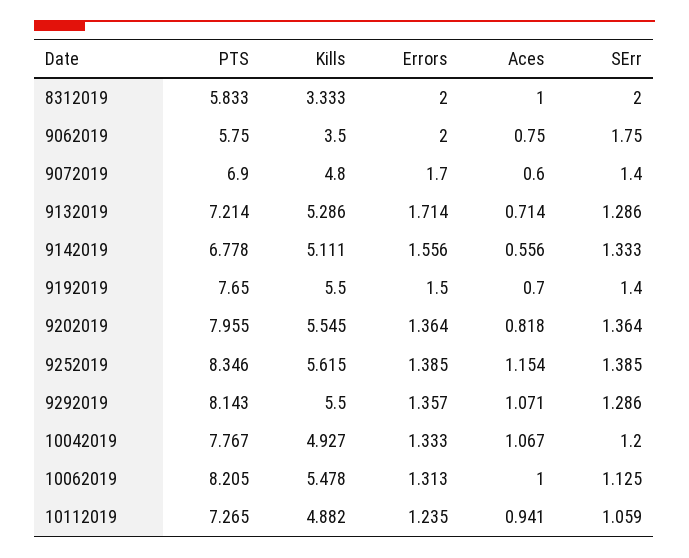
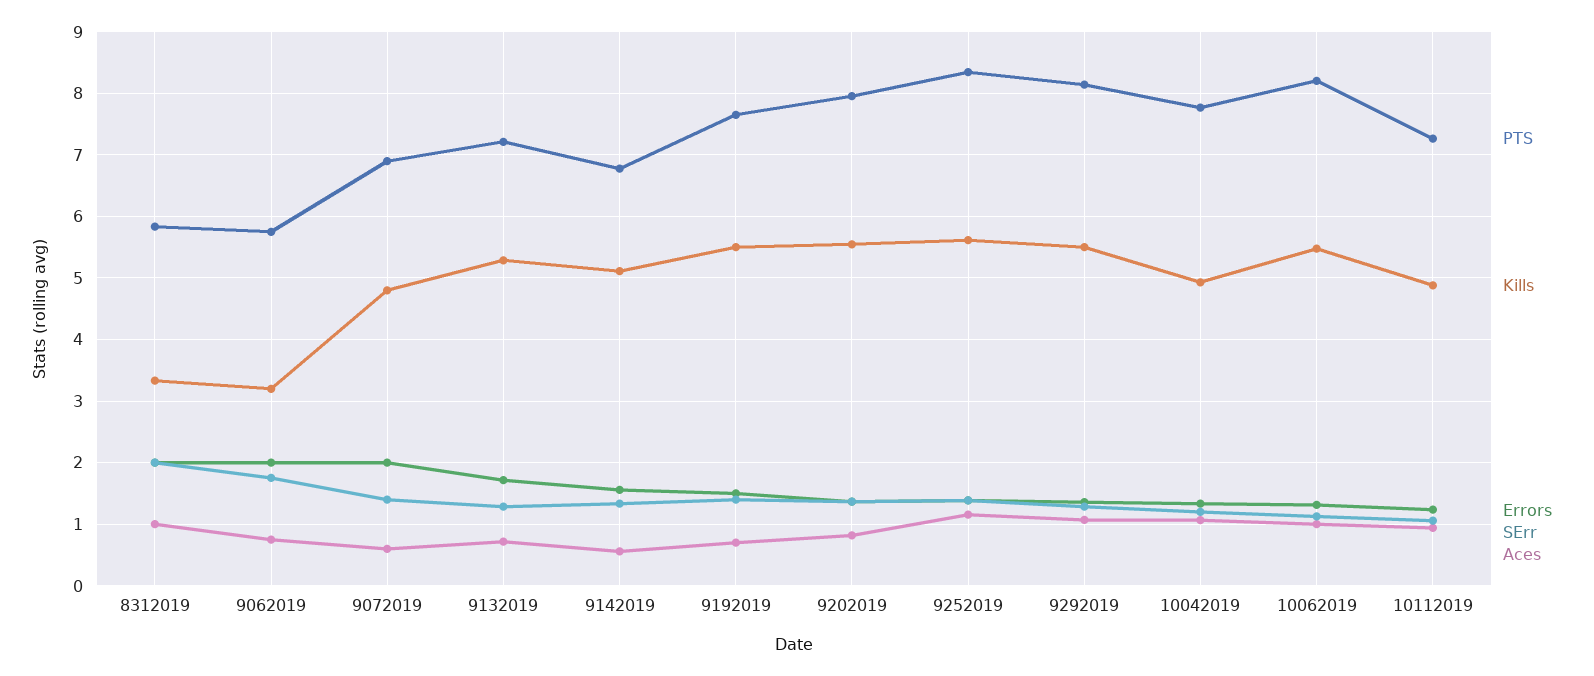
  {
    "PTS": {
      "8312019": 5.833,
      "9062019": 5.75,
      "9072019": 6.9,
      "9132019": 7.214,
      "9142019": 6.778,
      "9192019": 7.65,
      "9202019": 7.955,
      "9252019": 8.346,
      "9292019": 8.143,
      "10042019": 7.767,
      "10062019": 8.205,
      "10112019": 7.265
    },
    "Kills": {
      "8312019": 3.333,
-     "9062019": 3.5,
+     "9062019": 3.2,
      "9072019": 4.8,
      "9132019": 5.286,
      "9142019": 5.111,
      "9192019": 5.5,
      "9202019": 5.545,
      "9252019": 5.615,
      "9292019": 5.5,
      "10042019": 4.927,
      "10062019": 5.478,
      "10112019": 4.882
    },
    "Errors": {
      "8312019": 2,
      "9062019": 2,
-     "9072019": 1.7,
+     "9072019": 2,
      "9132019": 1.714,
      "9142019": 1.556,
      "9192019": 1.5,
      "9202019": 1.364,
      "9252019": 1.385,
      "9292019": 1.357,
      "10042019": 1.333,
      "10062019": 1.313,
      "10112019": 1.235
    },
    "Aces": {
      "8312019": 1,
      "9062019": 0.75,
      "9072019": 0.6,
      "9132019": 0.714,
      "9142019": 0.556,
      "9192019": 0.7,
      "9202019": 0.818,
      "9252019": 1.154,
      "9292019": 1.071,
      "10042019": 1.067,
      "10062019": 1,
      "10112019": 0.941
    },
    "SErr": {
      "8312019": 2,
      "9062019": 1.75,
      "9072019": 1.4,
      "9132019": 1.286,
      "9142019": 1.333,
      "9192019": 1.4,
      "9202019": 1.364,
      "9252019": 1.385,
      "9292019": 1.286,
      "10042019": 1.2,
      "10062019": 1.125,
      "10112019": 1.059
    }
  }

